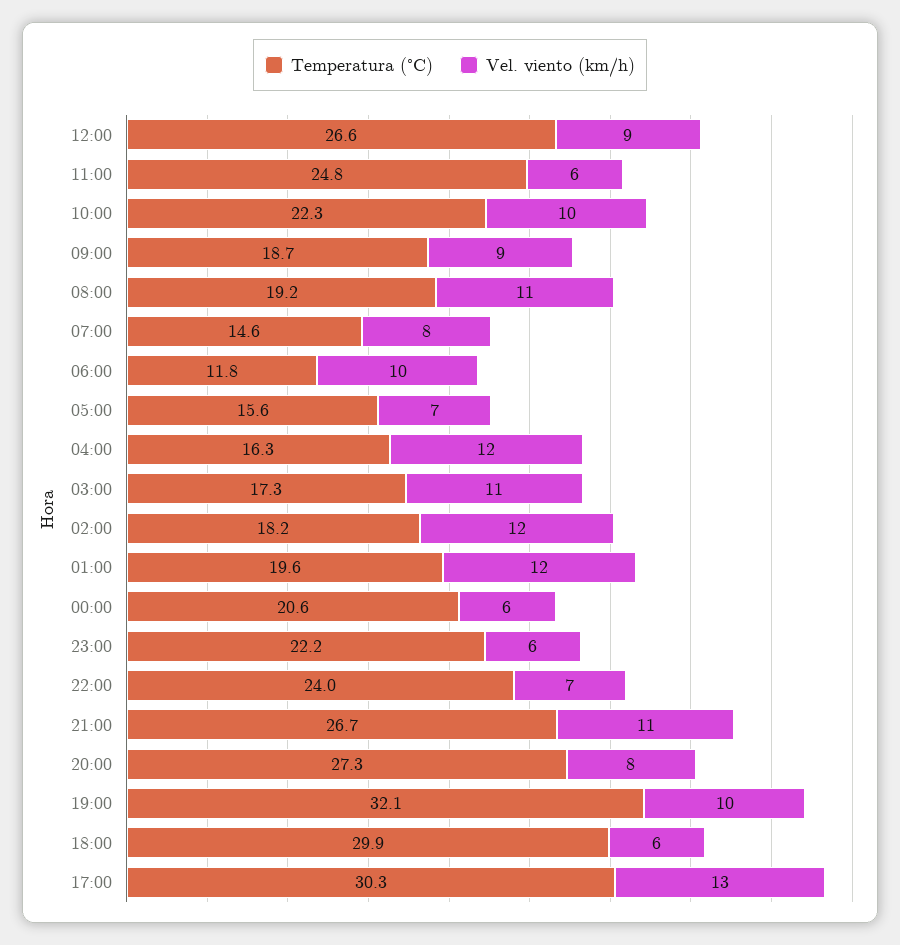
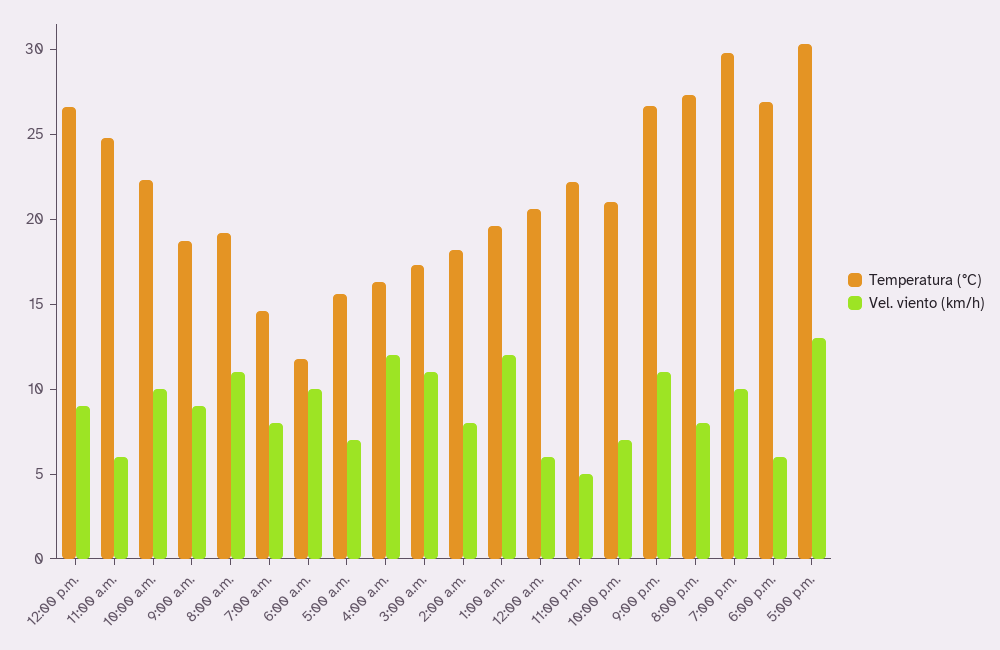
  {
    "Temperatura (°C)": {
      "12:00": 26.6,
      "11:00": 24.8,
      "10:00": 22.3,
      "09:00": 18.7,
      "08:00": 19.2,
      "07:00": 14.6,
      "06:00": 11.8,
      "05:00": 15.6,
      "04:00": 16.3,
      "03:00": 17.3,
      "02:00": 18.2,
      "01:00": 19.6,
      "00:00": 20.6,
      "23:00": 22.2,
-     "22:00": 24,
+     "22:00": 21,
      "21:00": 26.7,
      "20:00": 27.3,
-     "19:00": 32.1,
+     "19:00": 30,
-     "18:00": 29.9,
+     "18:00": 27,
      "17:00": 30.3
    },
    "Vel. viento (km/h)": {
      "12:00": 9,
      "11:00": 6,
      "10:00": 10,
      "09:00": 9,
      "08:00": 11,
      "07:00": 8,
      "06:00": 10,
      "05:00": 7,
      "04:00": 12,
      "03:00": 11,
-     "02:00": 12,
+     "02:00": 8,
      "01:00": 12,
      "00:00": 6,
-     "23:00": 6,
+     "23:00": 5,
      "22:00": 7,
      "21:00": 11,
      "20:00": 8,
      "19:00": 10,
      "18:00": 6,
      "17:00": 13
    }
  }

